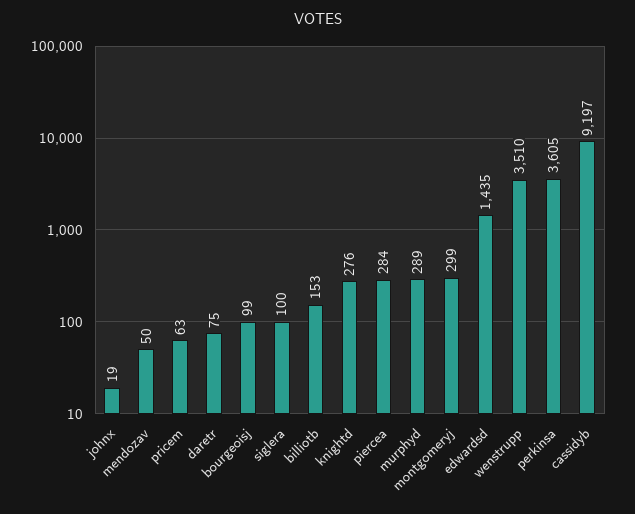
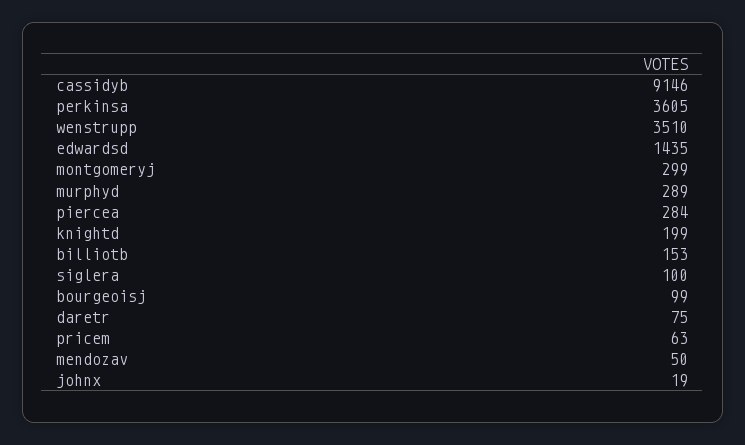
  {
    "johnx": 19,
    "mendozav": 50,
    "pricem": 63,
    "daretr": 75,
    "bourgeoisj": 99,
    "siglera": 100,
    "billiotb": 153,
-   "knightd": 276,
+   "knightd": 199,
    "piercea": 284,
    "murphyd": 289,
    "montgomeryj": 299,
    "edwardsd": 1435,
    "wenstrupp": 3510,
    "perkinsa": 3605,
-   "cassidyb": 9197
+   "cassidyb": 9146
  }

